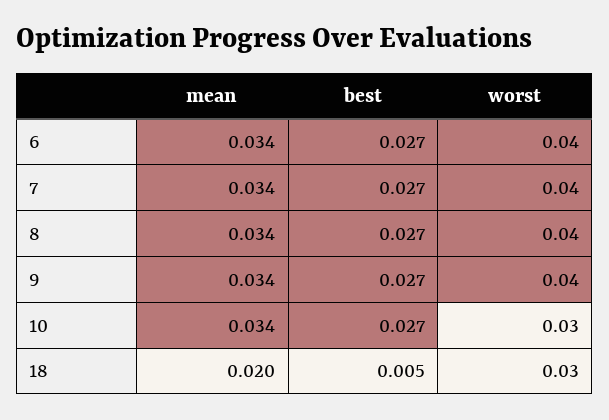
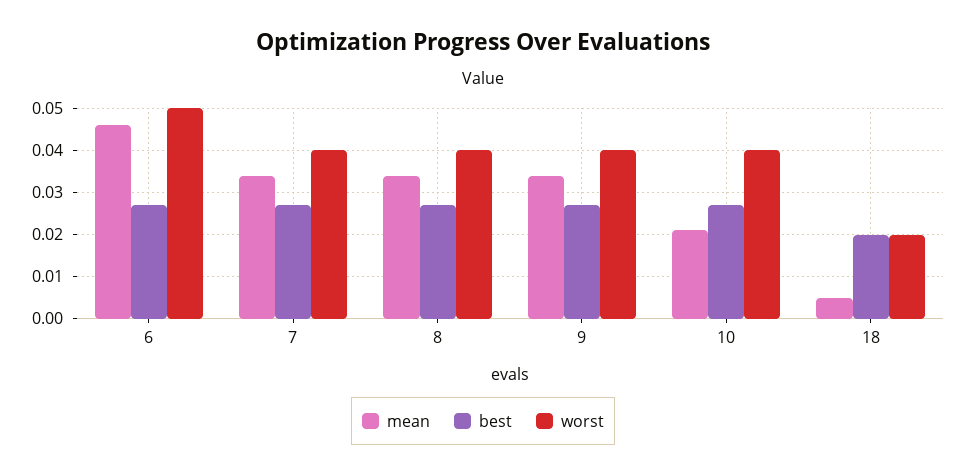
  {
    "mean": {
-     "6": 0.034,
+     "6": 0.045,
      "7": 0.034,
      "8": 0.034,
      "9": 0.034,
-     "10": 0.034,
+     "10": 0.02,
-     "18": 0.02
+     "18": 0.005
    },
    "best": {
      "6": 0.027,
      "7": 0.027,
      "8": 0.027,
      "9": 0.027,
      "10": 0.027,
-     "18": 0.005
+     "18": 0.02
    },
    "worst": {
-     "6": 0.04,
+     "6": 0.05,
      "7": 0.04,
      "8": 0.04,
      "9": 0.04,
-     "10": 0.03,
+     "10": 0.04,
-     "18": 0.03
+     "18": 0.02
    }
  }

